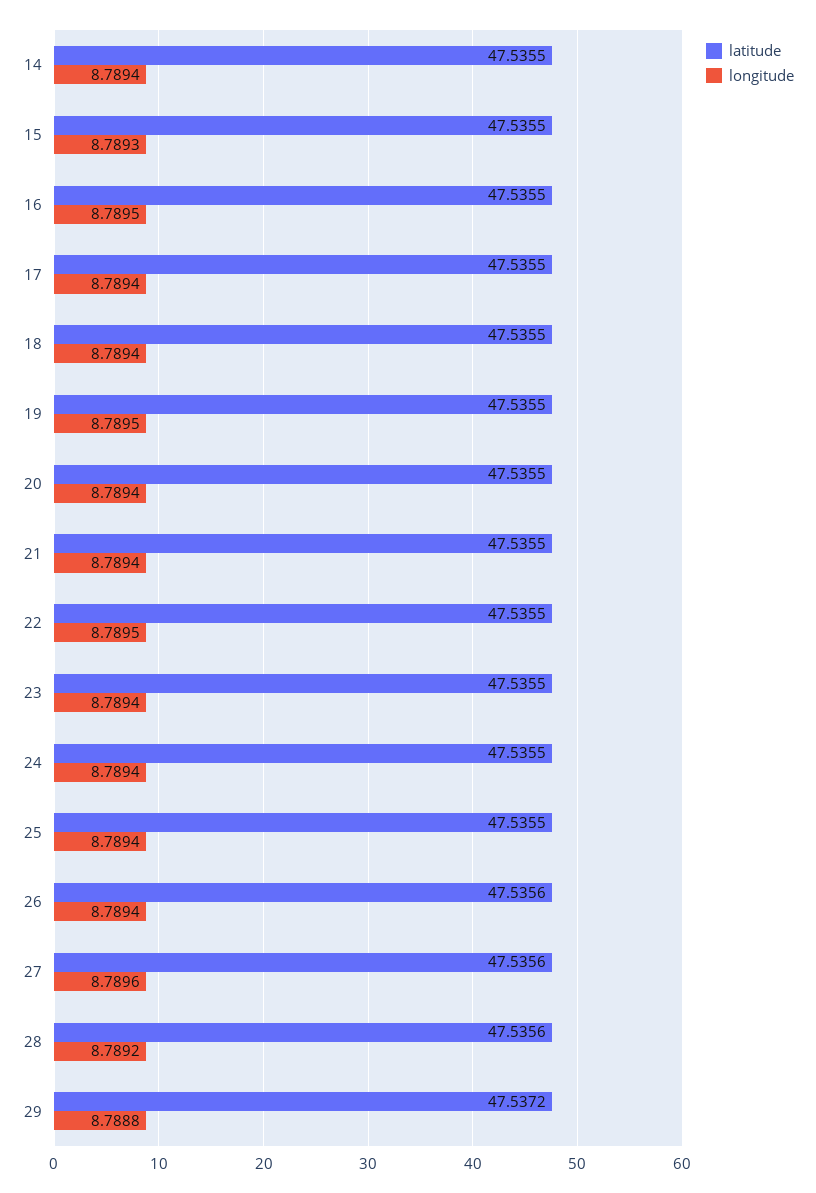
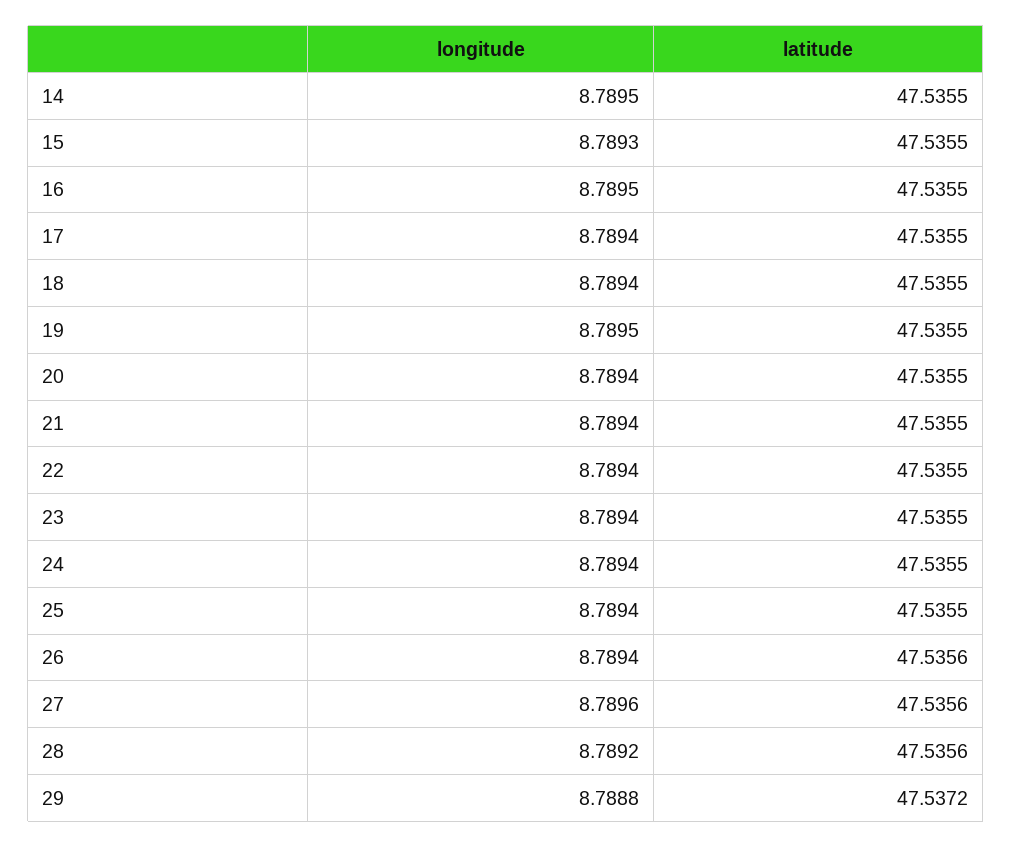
  {
    "latitude": {
      "14": 47.5355,
      "15": 47.5355,
      "16": 47.5355,
      "17": 47.5355,
      "18": 47.5355,
      "19": 47.5355,
      "20": 47.5355,
      "21": 47.5355,
      "22": 47.5355,
      "23": 47.5355,
      "24": 47.5355,
      "25": 47.5355,
      "26": 47.5356,
      "27": 47.5356,
      "28": 47.5356,
      "29": 47.5372
    },
    "longitude": {
-     "14": 8.7894,
+     "14": 8.7895,
      "15": 8.7893,
      "16": 8.7895,
      "17": 8.7894,
      "18": 8.7894,
      "19": 8.7895,
      "20": 8.7894,
      "21": 8.7894,
-     "22": 8.7895,
+     "22": 8.7894,
      "23": 8.7894,
      "24": 8.7894,
      "25": 8.7894,
      "26": 8.7894,
      "27": 8.7896,
      "28": 8.7892,
      "29": 8.7888
    }
  }

